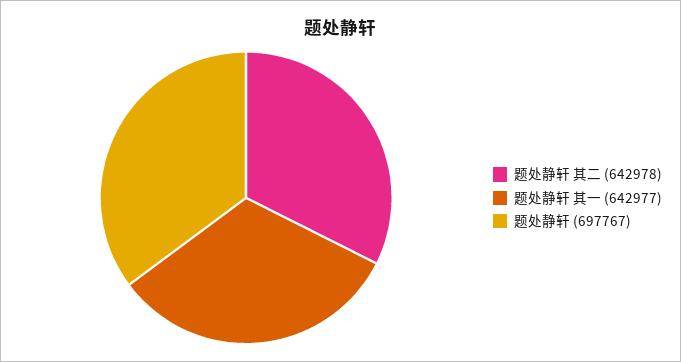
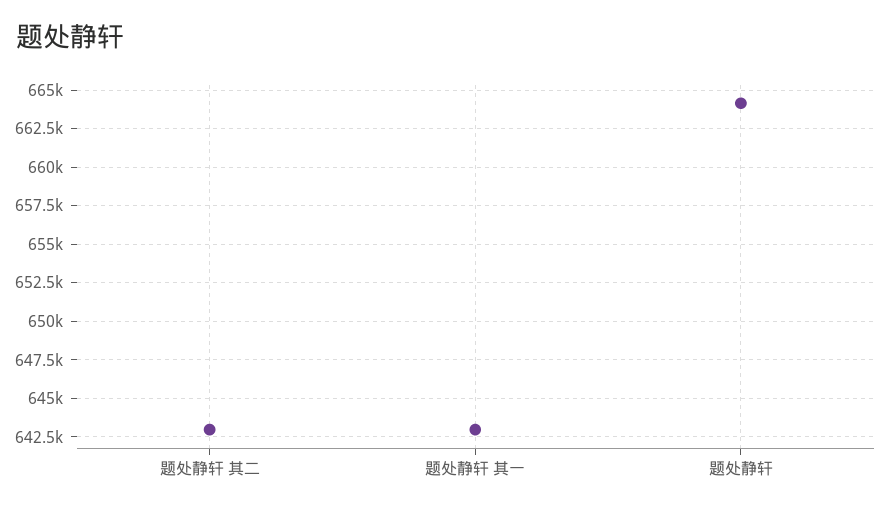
  {
    "题处静轩 其二": 642978,
    "题处静轩 其一": 642977,
-   "题处静轩": 697767
+   "题处静轩": 664000
  }

